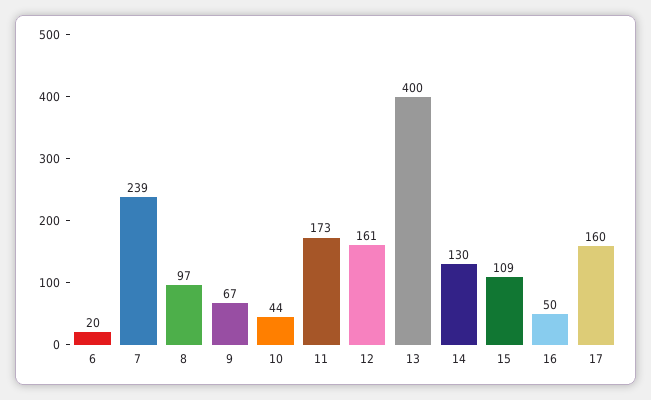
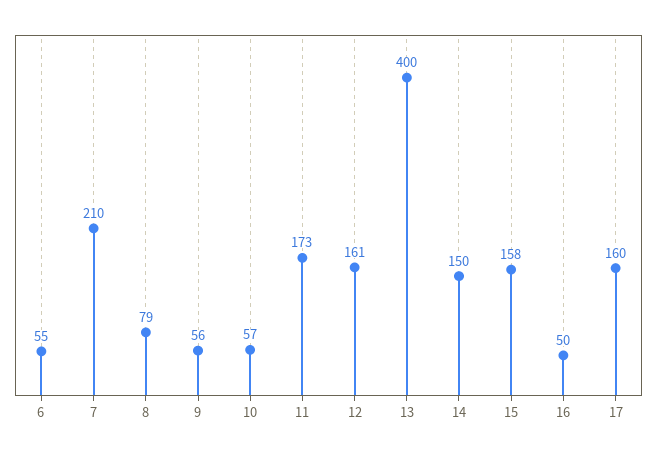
  {
-   "6": 20,
+   "6": 55,
-   "7": 239,
+   "7": 210,
-   "8": 97,
+   "8": 79,
-   "9": 67,
+   "9": 56,
-   "10": 44,
+   "10": 57,
    "11": 173,
    "12": 161,
    "13": 400,
-   "14": 130,
+   "14": 150,
-   "15": 109,
+   "15": 158,
    "16": 50,
    "17": 160
  }

